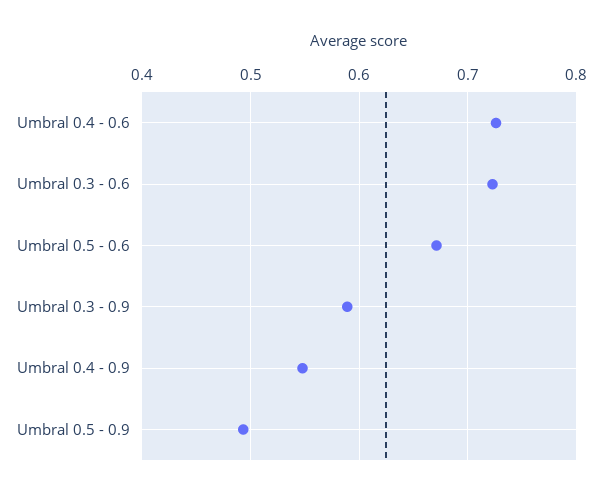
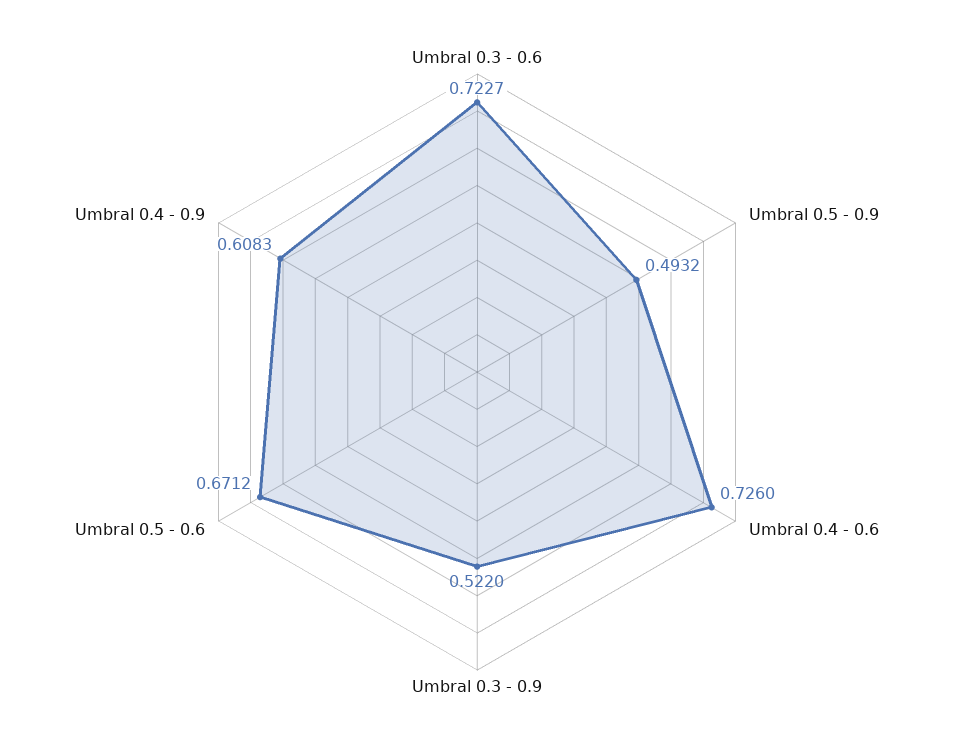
  {
    "Umbral 0.4 - 0.6": 0.726,
    "Umbral 0.3 - 0.6": 0.7227,
    "Umbral 0.5 - 0.6": 0.6712,
-   "Umbral 0.3 - 0.9": 0.59,
+   "Umbral 0.3 - 0.9": 0.522,
-   "Umbral 0.4 - 0.9": 0.55,
+   "Umbral 0.4 - 0.9": 0.6083,
    "Umbral 0.5 - 0.9": 0.4932
  }

